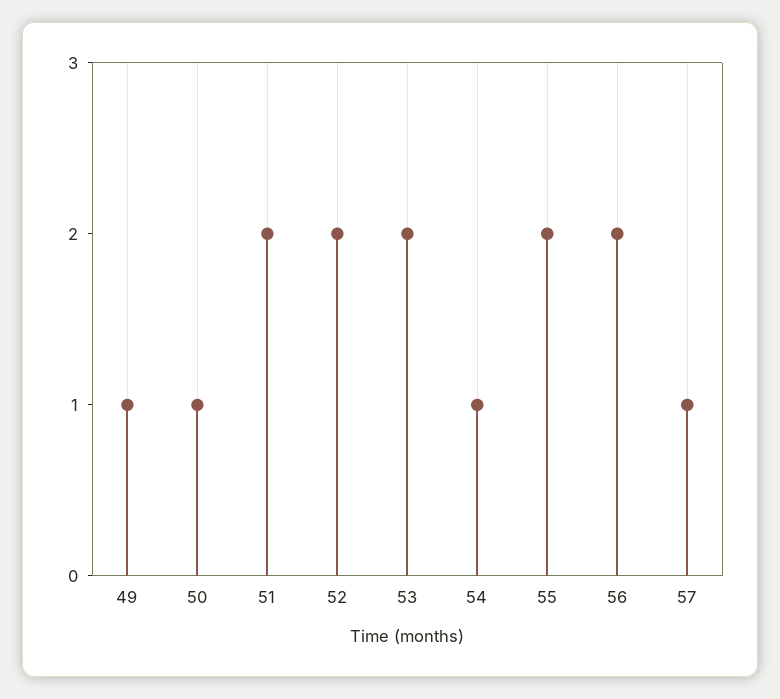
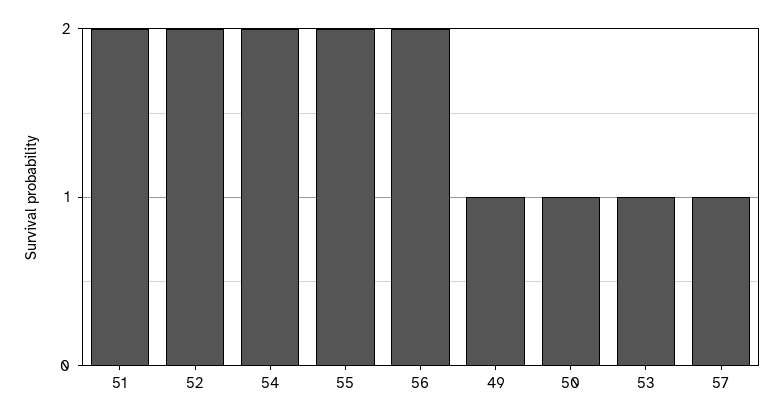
  {
    "49": 1,
    "50": 1,
    "51": 2,
    "52": 2,
-   "53": 2,
+   "53": 1,
-   "54": 1,
+   "54": 2,
    "55": 2,
    "56": 2,
    "57": 1
  }

